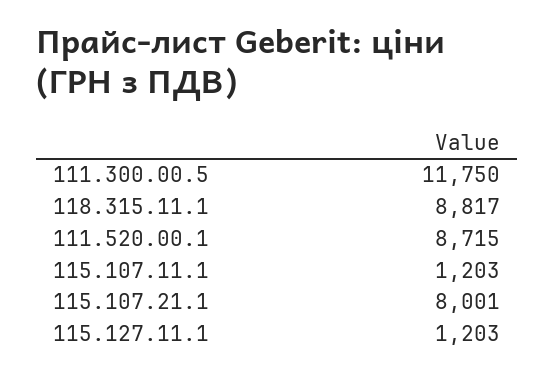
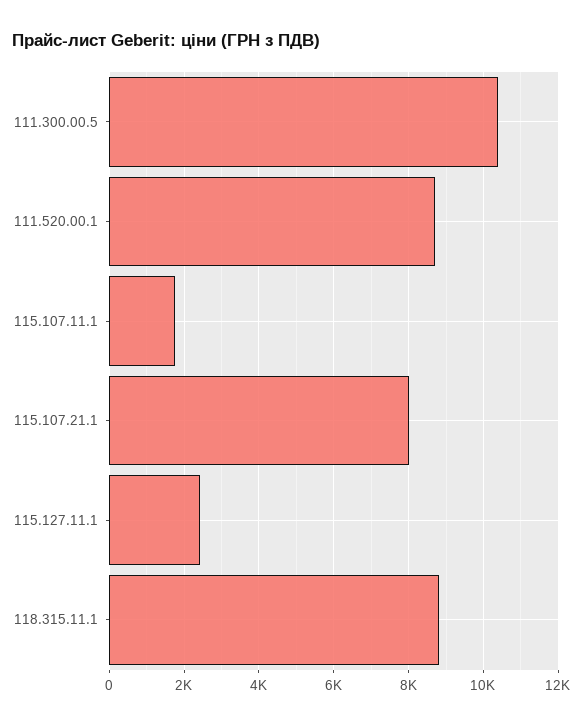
  {
-   "111.300.00.5": 11750,
+   "111.300.00.5": 10400,
    "118.315.11.1": 8817,
    "111.520.00.1": 8715,
-   "115.107.11.1": 1203,
+   "115.107.11.1": 1800,
    "115.107.21.1": 8001,
-   "115.127.11.1": 1203
+   "115.127.11.1": 2400
  }

